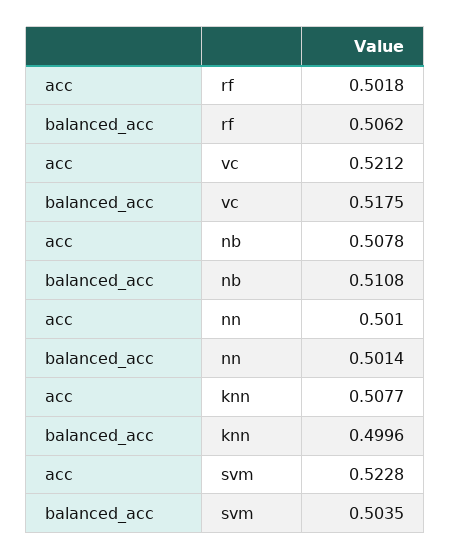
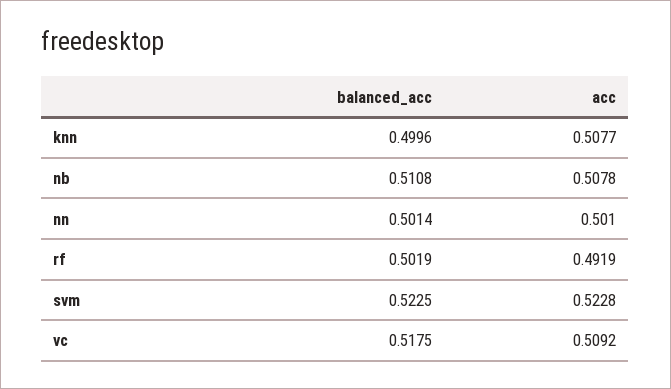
  {
    "acc": {
-     "rf": 0.5018,
+     "rf": 0.4919,
-     "vc": 0.5212,
+     "vc": 0.5092,
      "nb": 0.5078,
      "nn": 0.501,
      "knn": 0.5077,
      "svm": 0.5228
    },
    "balanced_acc": {
-     "rf": 0.5062,
+     "rf": 0.5019,
      "vc": 0.5175,
      "nb": 0.5108,
      "nn": 0.5014,
      "knn": 0.4996,
-     "svm": 0.5035
+     "svm": 0.5225
    }
  }

